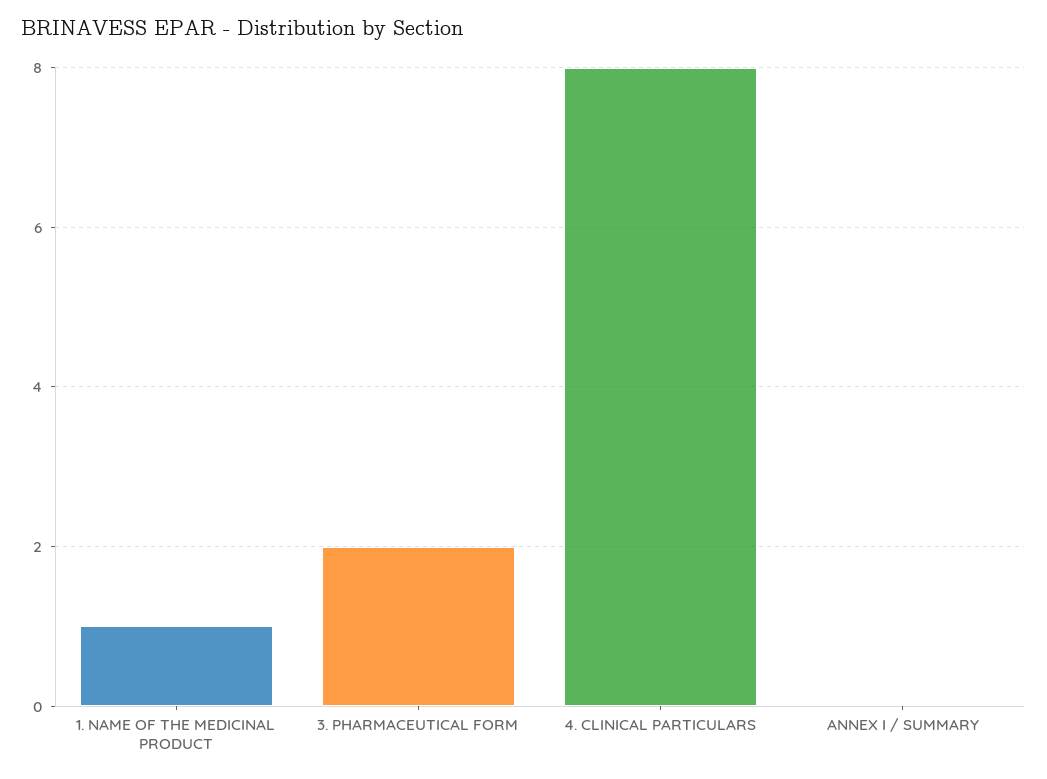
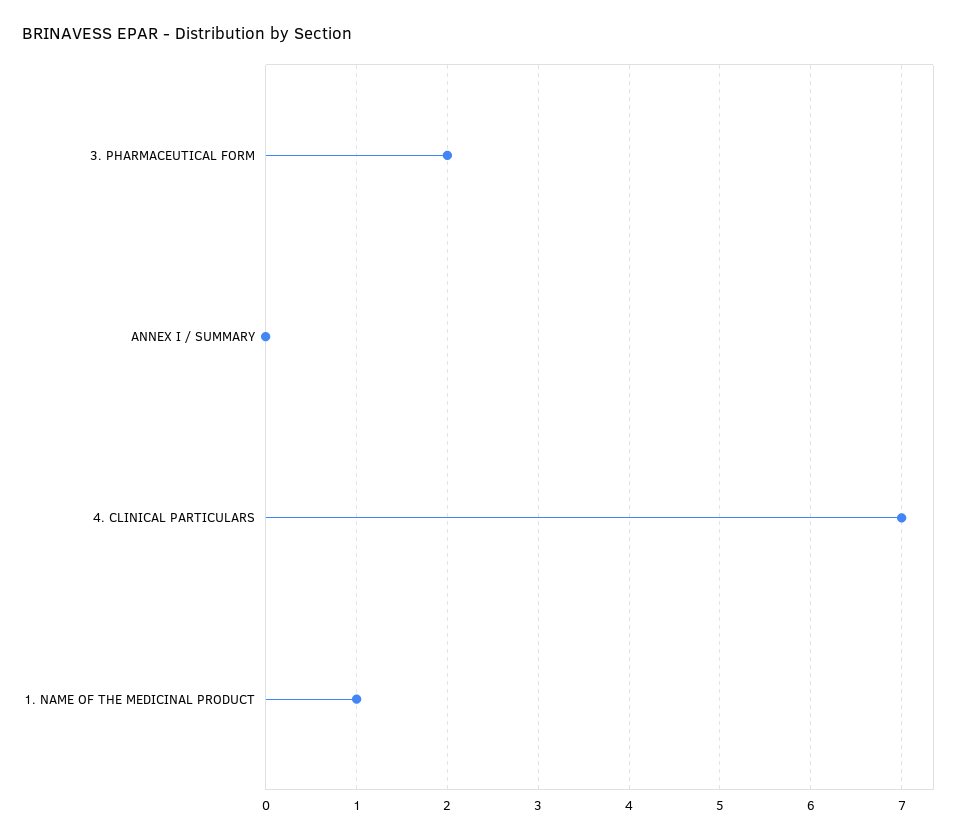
  {
    "1. NAME OF THE MEDICINAL PRODUCT": 1,
    "3. PHARMACEUTICAL FORM": 2,
-   "4. CLINICAL PARTICULARS": 8,
+   "4. CLINICAL PARTICULARS": 7,
    "ANNEX I / SUMMARY": 0
  }

